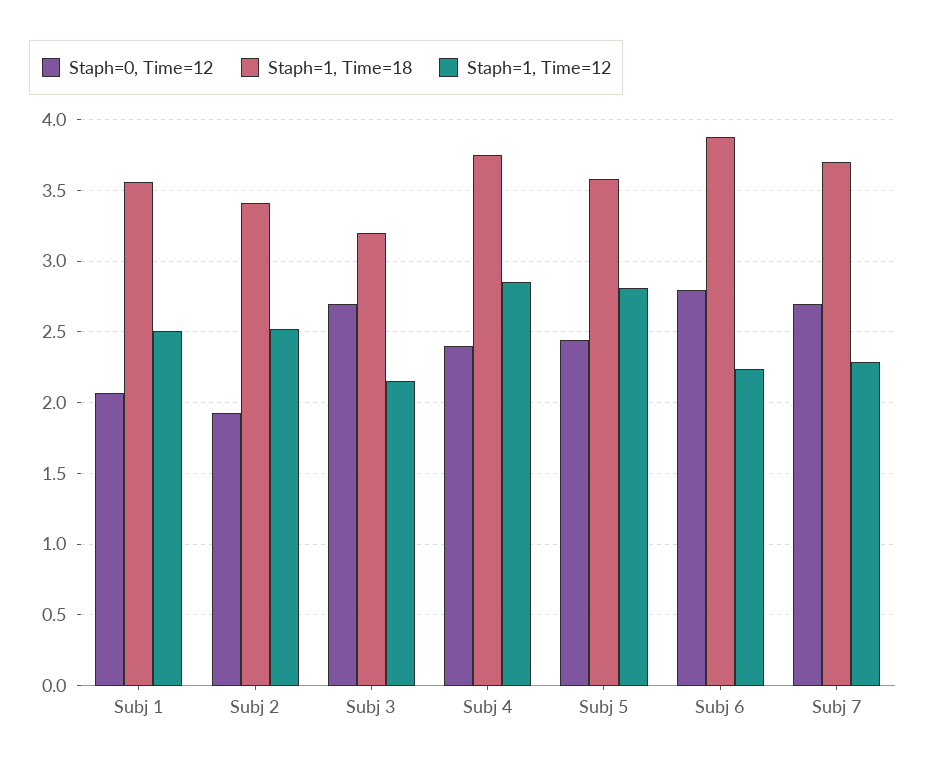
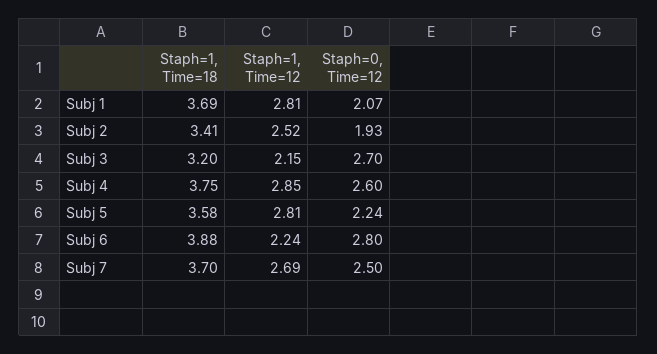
  {
    "Staph=0, Time=12": {
      "Subj 1": 2.07,
      "Subj 2": 1.93,
      "Subj 3": 2.7,
-     "Subj 4": 2.4,
+     "Subj 4": 2.6,
-     "Subj 5": 2.45,
+     "Subj 5": 2.24,
      "Subj 6": 2.8,
-     "Subj 7": 2.7
+     "Subj 7": 2.5
    },
    "Staph=1, Time=18": {
-     "Subj 1": 3.55,
+     "Subj 1": 3.69,
      "Subj 2": 3.41,
      "Subj 3": 3.2,
      "Subj 4": 3.75,
      "Subj 5": 3.58,
      "Subj 6": 3.88,
      "Subj 7": 3.7
    },
    "Staph=1, Time=12": {
-     "Subj 1": 2.5,
+     "Subj 1": 2.81,
      "Subj 2": 2.52,
      "Subj 3": 2.15,
      "Subj 4": 2.85,
      "Subj 5": 2.81,
      "Subj 6": 2.24,
-     "Subj 7": 2.3
+     "Subj 7": 2.69
    }
  }

